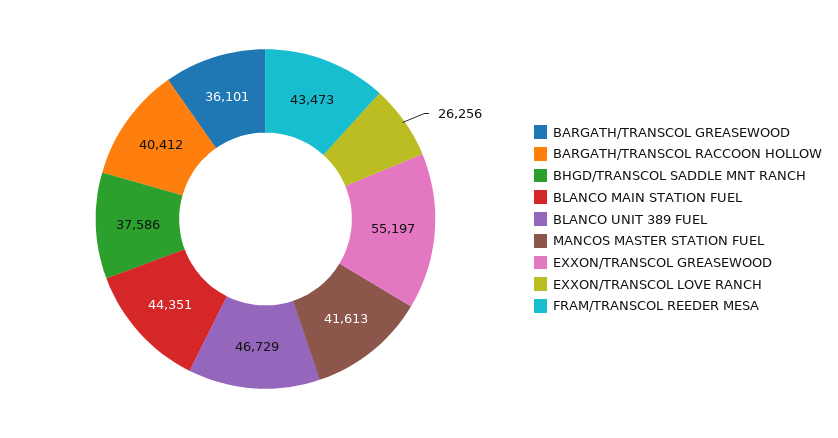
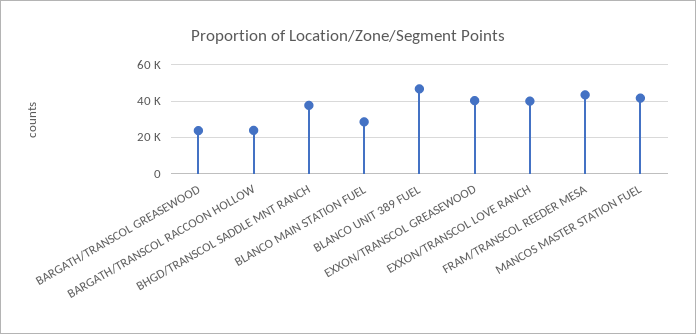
  {
-   "BARGATH/TRANSCOL GREASEWOOD": 36101,
+   "BARGATH/TRANSCOL GREASEWOOD": 25000,
-   "BARGATH/TRANSCOL RACCOON HOLLOW": 40412,
+   "BARGATH/TRANSCOL RACCOON HOLLOW": 25000,
    "BHGD/TRANSCOL SADDLE MNT RANCH": 37586,
-   "BLANCO MAIN STATION FUEL": 44351,
+   "BLANCO MAIN STATION FUEL": 30000,
    "BLANCO UNIT 389 FUEL": 46729,
    "MANCOS MASTER STATION FUEL": 41613,
-   "EXXON/TRANSCOL GREASEWOOD": 55197,
+   "EXXON/TRANSCOL GREASEWOOD": 40000,
-   "EXXON/TRANSCOL LOVE RANCH": 26256,
+   "EXXON/TRANSCOL LOVE RANCH": 40000,
    "FRAM/TRANSCOL REEDER MESA": 43473
  }

